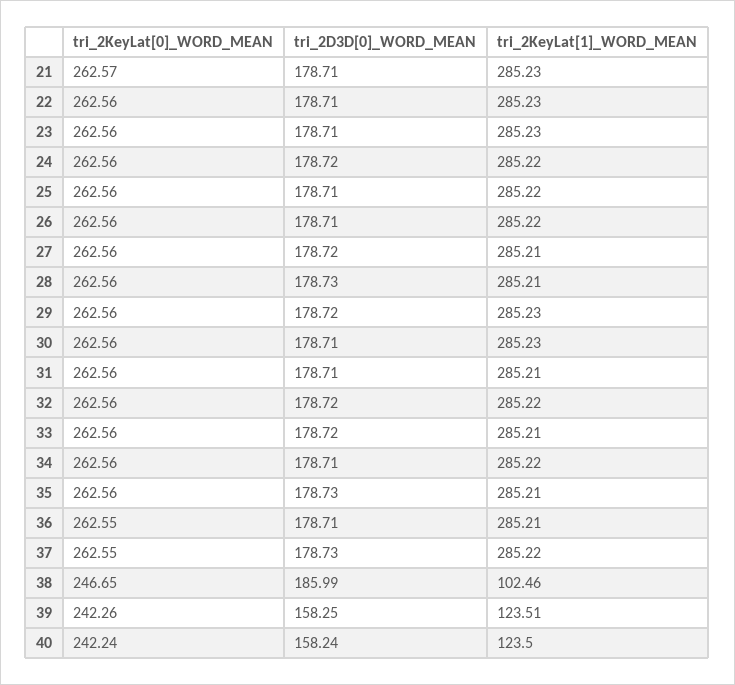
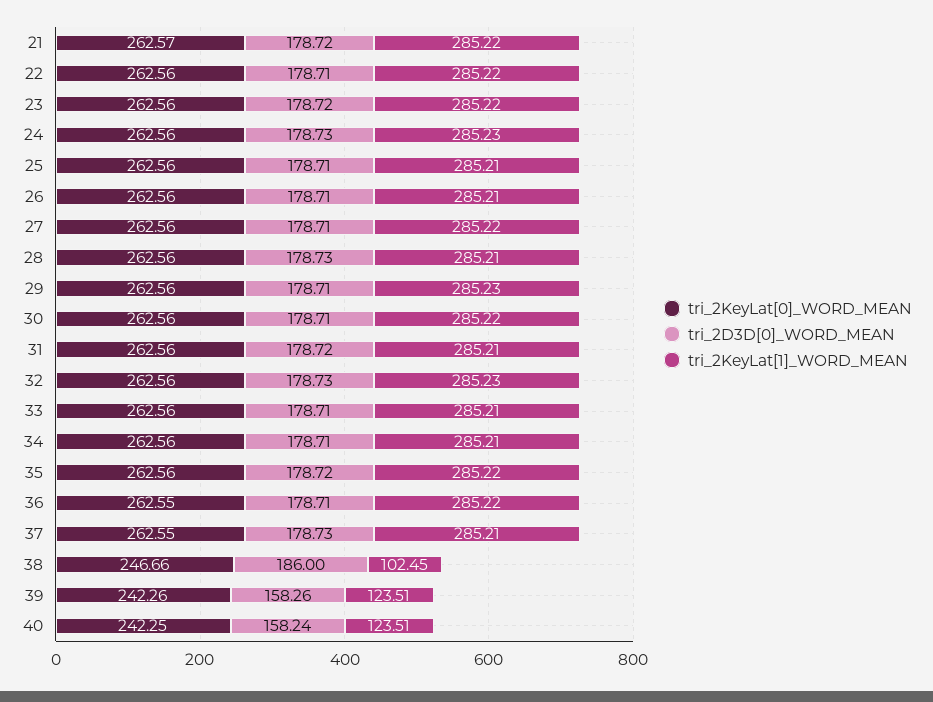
  {
    "tri_2KeyLat[0]_WORD_MEAN": {
      "21": 262.57,
      "22": 262.56,
      "23": 262.56,
      "24": 262.56,
      "25": 262.56,
      "26": 262.56,
      "27": 262.56,
      "28": 262.56,
      "29": 262.56,
      "30": 262.56,
      "31": 262.56,
      "32": 262.56,
      "33": 262.56,
      "34": 262.56,
      "35": 262.56,
      "36": 262.55,
      "37": 262.55,
-     "38": 246.65,
+     "38": 246.66,
      "39": 242.26,
-     "40": 242.24
+     "40": 242.25
    },
    "tri_2D3D[0]_WORD_MEAN": {
-     "21": 178.71,
+     "21": 178.72,
      "22": 178.71,
-     "23": 178.71,
+     "23": 178.72,
-     "24": 178.72,
+     "24": 178.73,
      "25": 178.71,
      "26": 178.71,
-     "27": 178.72,
+     "27": 178.71,
      "28": 178.73,
-     "29": 178.72,
+     "29": 178.71,
      "30": 178.71,
-     "31": 178.71,
+     "31": 178.72,
-     "32": 178.72,
+     "32": 178.73,
-     "33": 178.72,
+     "33": 178.71,
      "34": 178.71,
-     "35": 178.73,
+     "35": 178.72,
      "36": 178.71,
      "37": 178.73,
-     "38": 185.99,
+     "38": 186,
-     "39": 158.25,
+     "39": 158.26,
      "40": 158.24
    },
    "tri_2KeyLat[1]_WORD_MEAN": {
-     "21": 285.23,
+     "21": 285.22,
-     "22": 285.23,
+     "22": 285.22,
-     "23": 285.23,
+     "23": 285.22,
-     "24": 285.22,
+     "24": 285.23,
-     "25": 285.22,
+     "25": 285.21,
-     "26": 285.22,
+     "26": 285.21,
-     "27": 285.21,
+     "27": 285.22,
      "28": 285.21,
      "29": 285.23,
-     "30": 285.23,
+     "30": 285.22,
      "31": 285.21,
-     "32": 285.22,
+     "32": 285.23,
      "33": 285.21,
-     "34": 285.22,
+     "34": 285.21,
-     "35": 285.21,
+     "35": 285.22,
-     "36": 285.21,
+     "36": 285.22,
-     "37": 285.22,
+     "37": 285.21,
-     "38": 102.46,
+     "38": 102.45,
      "39": 123.51,
-     "40": 123.5
+     "40": 123.51
    }
  }

